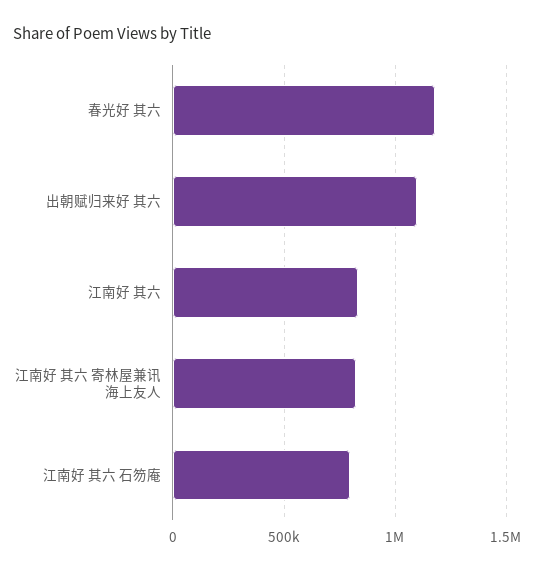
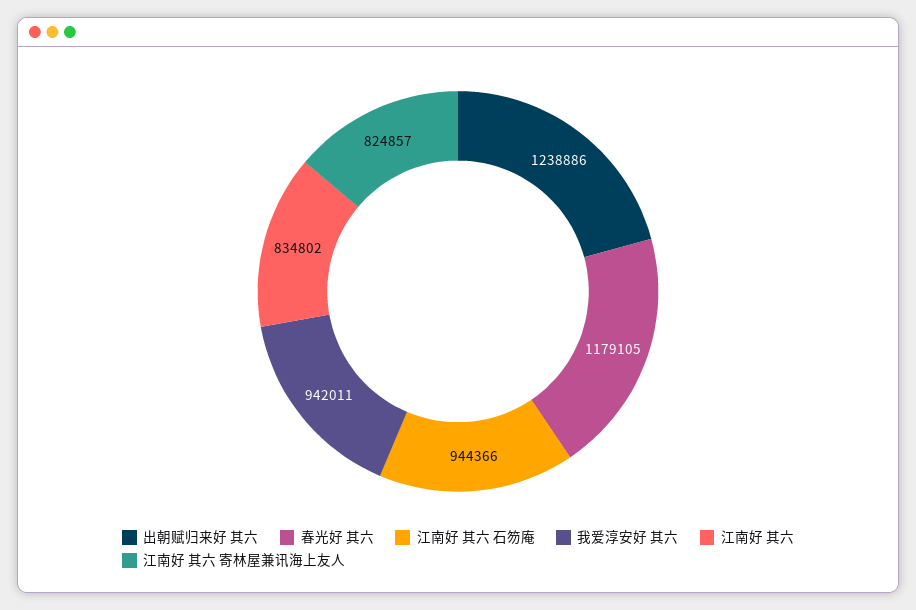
  {
    "春光好 其六": 1179105,
-   "出朝赋归来好 其六": 1100000,
+   "出朝赋归来好 其六": 1238886,
    "江南好 其六": 834802,
    "江南好 其六 寄林屋兼讯海上友人": 824857,
-   "江南好 其六 石笏庵": 800000
+   "江南好 其六 石笏庵": 944366,
+   "我爱淳安好 其六": 942011
  }

